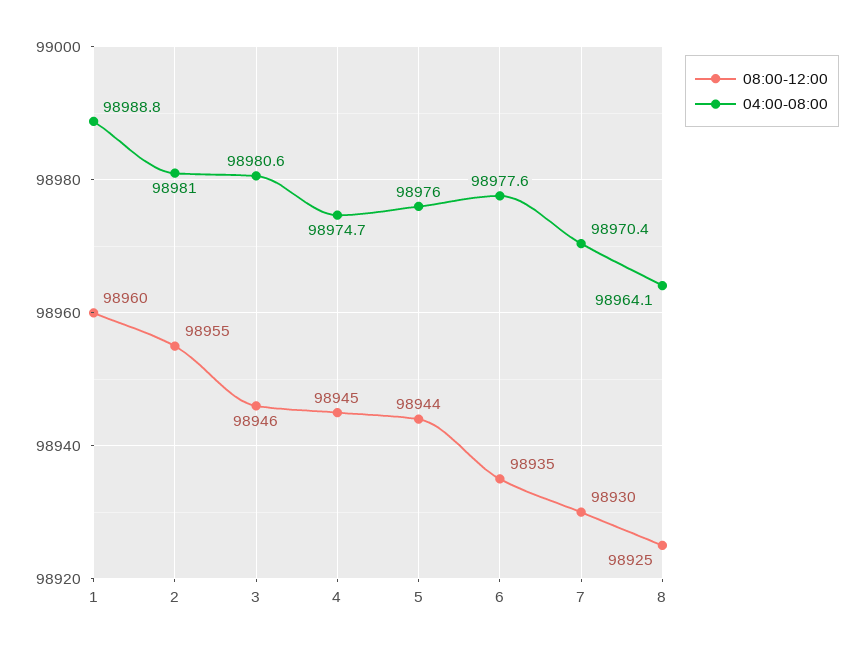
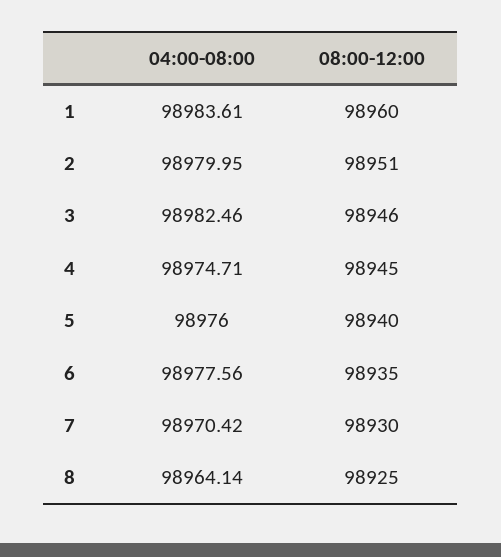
  {
    "08:00-12:00": {
      "1": 98960,
-     "2": 98955,
+     "2": 98951,
      "3": 98946,
      "4": 98945,
-     "5": 98944,
+     "5": 98940,
      "6": 98935,
      "7": 98930,
      "8": 98925
    },
    "04:00-08:00": {
-     "1": 98988.8,
+     "1": 98983.61,
-     "2": 98981,
+     "2": 98979.95,
-     "3": 98980.6,
+     "3": 98982.46,
      "4": 98974.71,
      "5": 98976,
      "6": 98977.56,
      "7": 98970.42,
      "8": 98964.14
    }
  }

